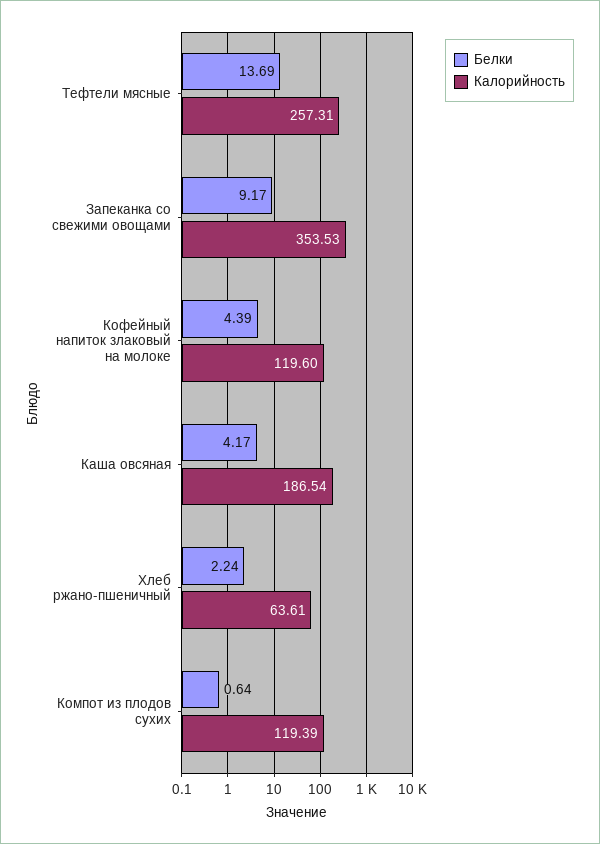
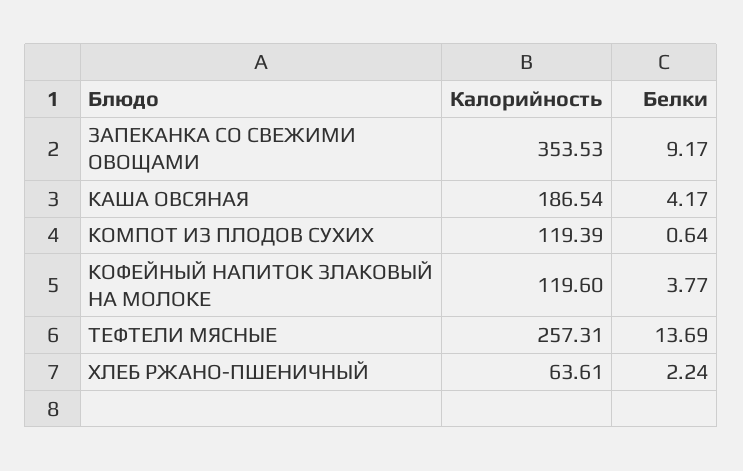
  {
    "Белки": {
      "Тефтели мясные": 13.69,
      "Запеканка со свежими овощами": 9.17,
-     "Кофейный напиток злаковый на молоке": 4.39,
+     "Кофейный напиток злаковый на молоке": 3.77,
      "Каша овсяная": 4.17,
      "Хлеб ржано-пшеничный": 2.24,
      "Компот из плодов сухих": 0.64
    },
    "Калорийность": {
      "Тефтели мясные": 257.31,
      "Запеканка со свежими овощами": 353.53,
      "Кофейный напиток злаковый на молоке": 119.6,
      "Каша овсяная": 186.54,
      "Хлеб ржано-пшеничный": 63.61,
      "Компот из плодов сухих": 119.39
    }
  }

